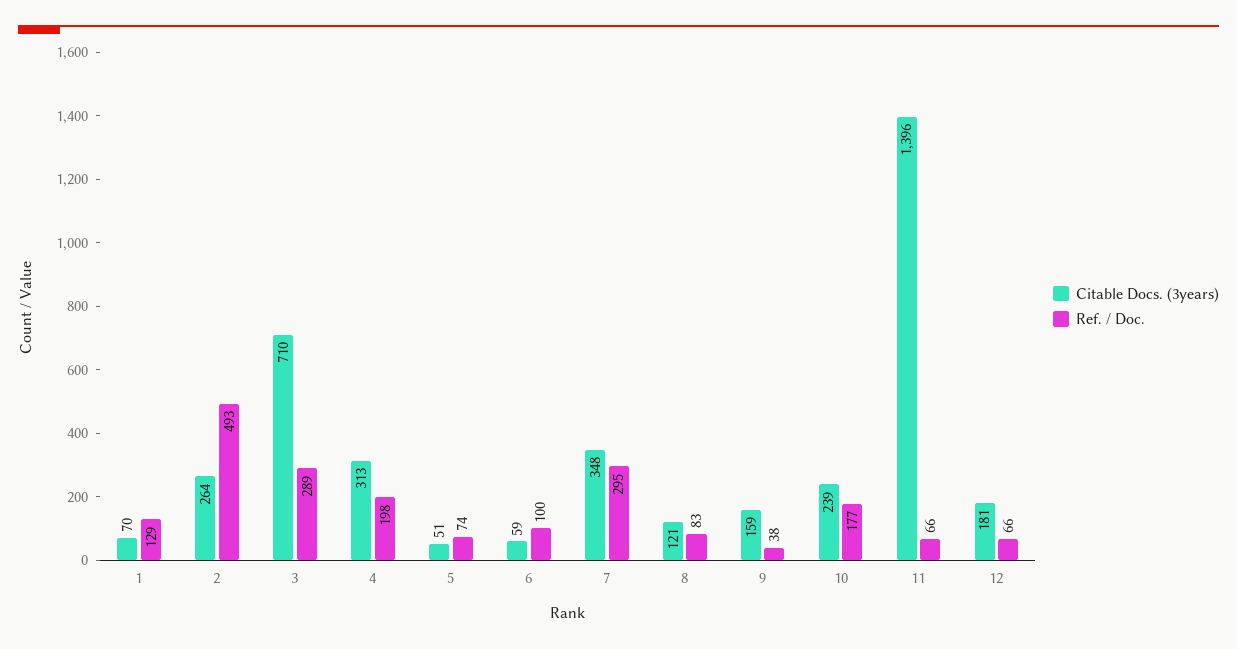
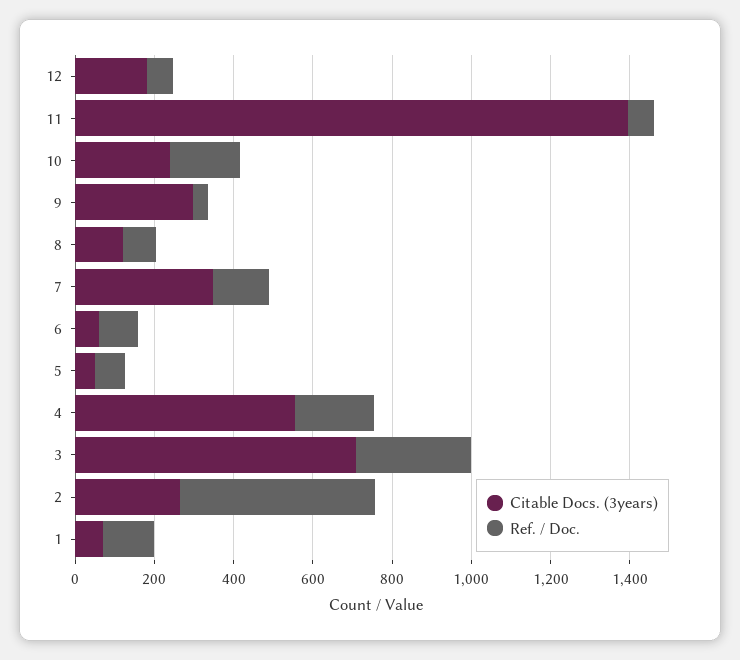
  {
    "Citable Docs. (3years)": {
      "1": 70,
      "2": 264,
      "3": 710,
-     "4": 313,
+     "4": 550,
      "5": 51,
      "6": 59,
      "7": 348,
      "8": 121,
-     "9": 159,
+     "9": 300,
      "10": 239,
      "11": 1396,
      "12": 181
    },
    "Ref. / Doc.": {
      "1": 129,
      "2": 493,
      "3": 289,
      "4": 198,
      "5": 74,
      "6": 100,
-     "7": 295,
+     "7": 150,
      "8": 83,
      "9": 38,
      "10": 177,
      "11": 66,
      "12": 66
    }
  }

